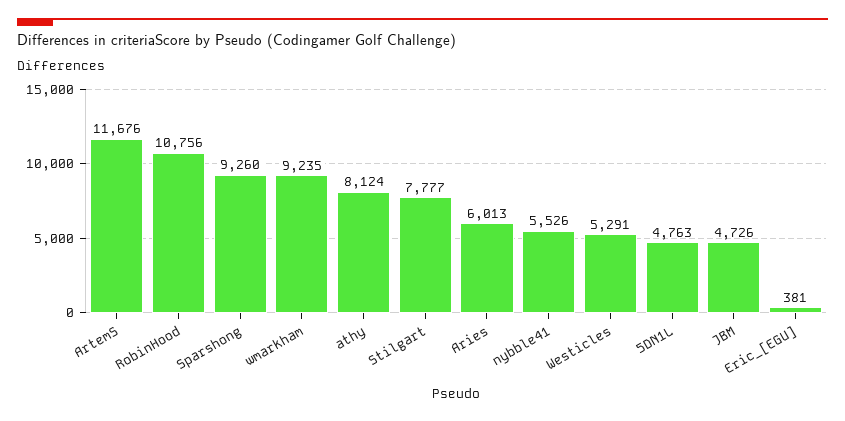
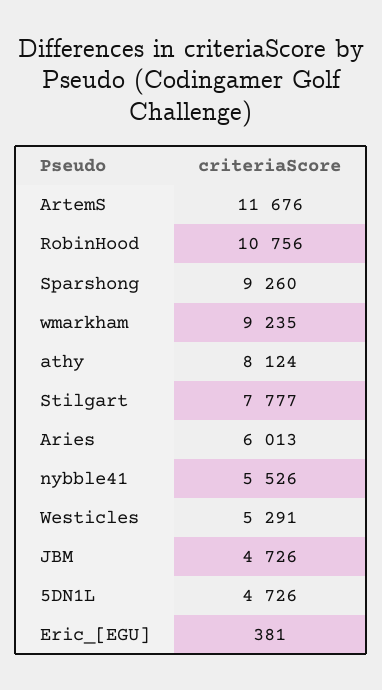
  {
    "ArtemS": 11676,
    "RobinHood": 10756,
    "Sparshong": 9260,
    "wmarkham": 9235,
    "athy": 8124,
    "Stilgart": 7777,
    "Aries": 6013,
    "nybble41": 5526,
    "Westicles": 5291,
-   "5DN1L": 4763,
+   "5DN1L": 4726,
    "JBM": 4726,
    "Eric_[EGU]": 381
  }

